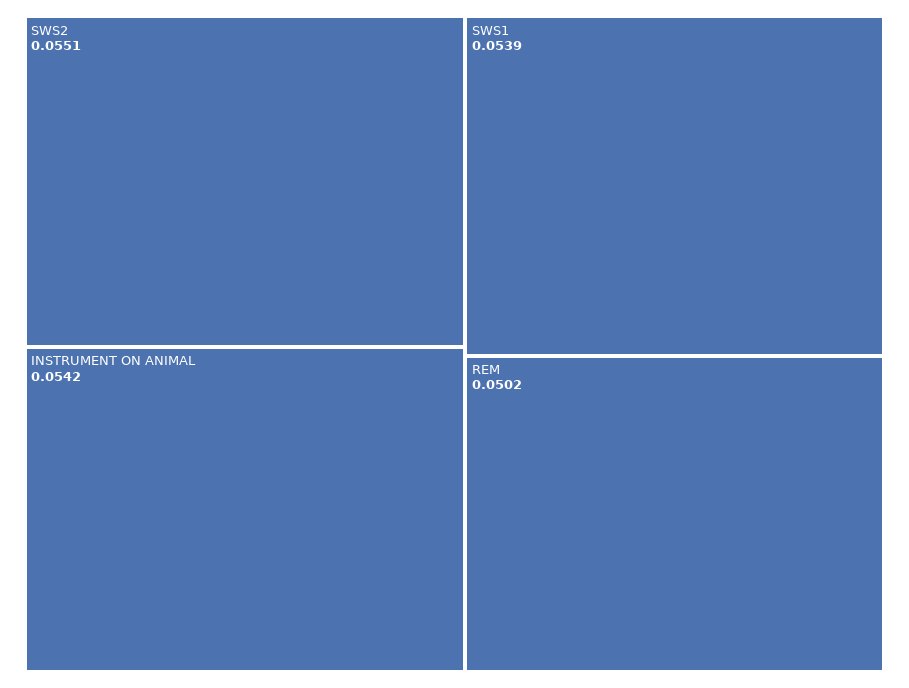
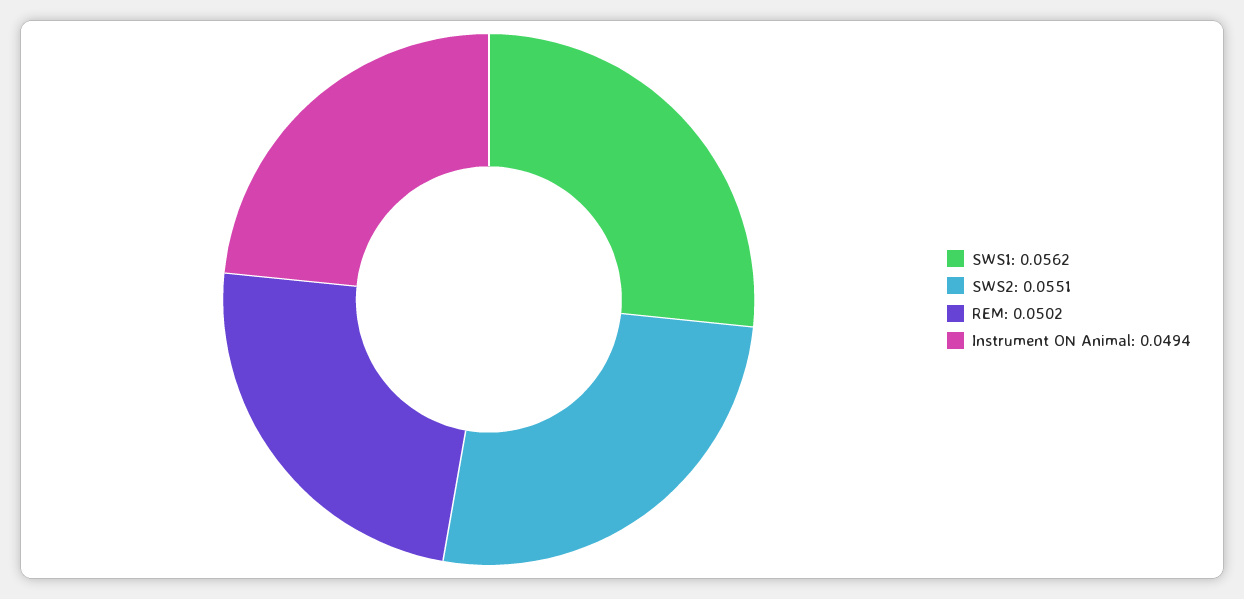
  {
    "SWS2": 0.0551,
-   "INSTRUMENT ON ANIMAL": 0.0542,
+   "INSTRUMENT ON ANIMAL": 0.0494,
-   "SWS1": 0.0539,
+   "SWS1": 0.0562,
    "REM": 0.0502
  }

